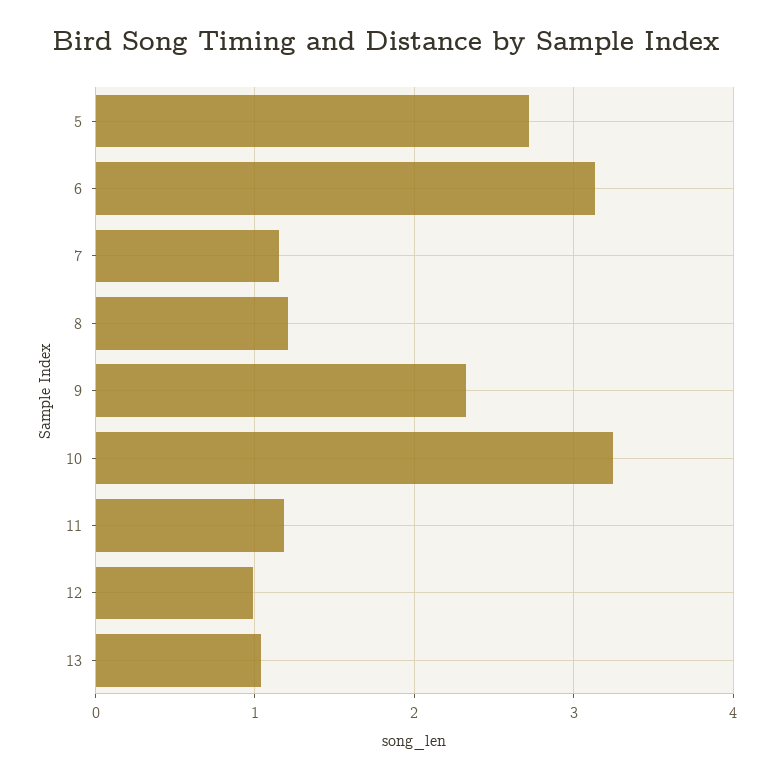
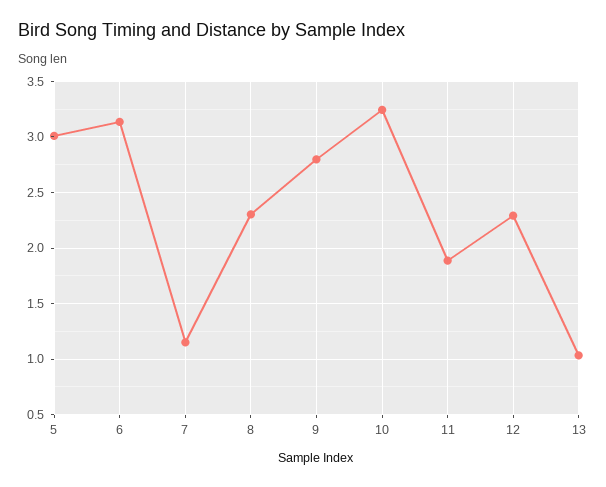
  {
-   "5": 2.7,
+   "5": 3,
    "6": 3.1,
    "7": 1.2,
-   "8": 1.2,
+   "8": 2.3,
-   "9": 2.3,
+   "9": 2.8,
    "10": 3.2,
-   "11": 1.2,
+   "11": 1.9,
-   "12": 1,
+   "12": 2.3,
    "13": 1
  }

